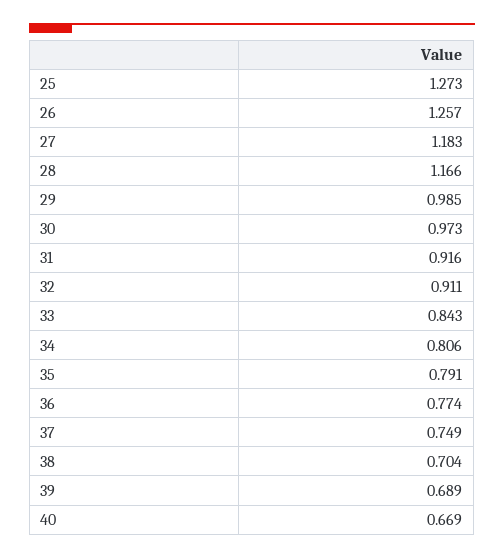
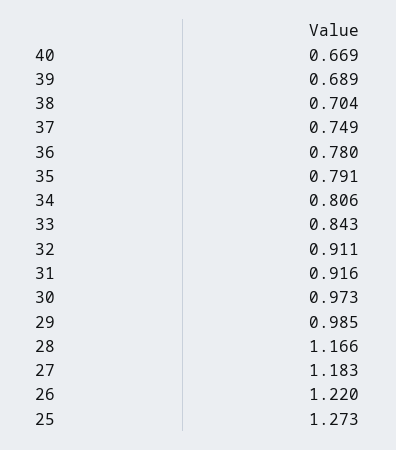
  {
    "25": 1.273,
-   "26": 1.257,
+   "26": 1.22,
    "27": 1.183,
    "28": 1.166,
    "29": 0.985,
    "30": 0.973,
    "31": 0.916,
    "32": 0.911,
    "33": 0.843,
    "34": 0.806,
    "35": 0.791,
-   "36": 0.774,
+   "36": 0.78,
    "37": 0.749,
    "38": 0.704,
    "39": 0.689,
    "40": 0.669
  }

